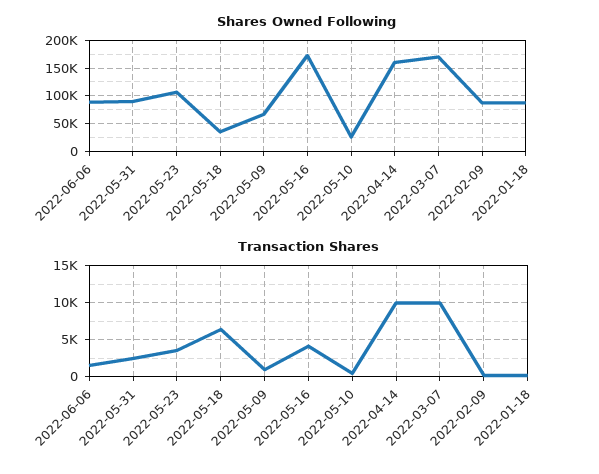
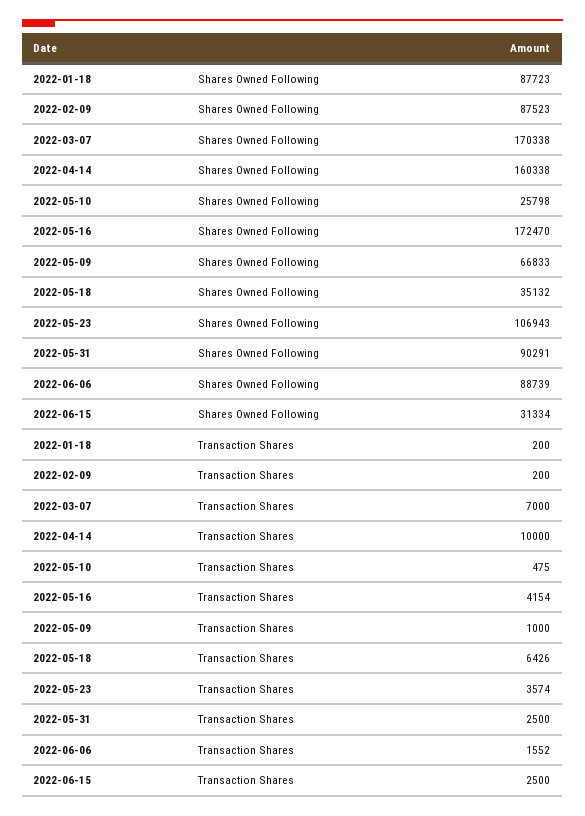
  {
    "Shares Owned Following": {
      "2022-06-06": 88739,
      "2022-05-31": 90291,
      "2022-05-23": 106943,
      "2022-05-18": 35132,
      "2022-05-09": 66833,
      "2022-05-16": 172470,
      "2022-05-10": 25798,
      "2022-04-14": 160338,
      "2022-03-07": 170338,
      "2022-02-09": 87523,
-     "2022-01-18": 87723
+     "2022-01-18": 87723,
+     "2022-06-15": 31334
    },
    "Transaction Shares": {
      "2022-06-06": 1552,
      "2022-05-31": 2500,
      "2022-05-23": 3574,
      "2022-05-18": 6426,
      "2022-05-09": 1000,
      "2022-05-16": 4154,
      "2022-05-10": 475,
      "2022-04-14": 10000,
-     "2022-03-07": 10000,
+     "2022-03-07": 7000,
      "2022-02-09": 200,
-     "2022-01-18": 200
+     "2022-01-18": 200,
+     "2022-06-15": 2500
    }
  }

